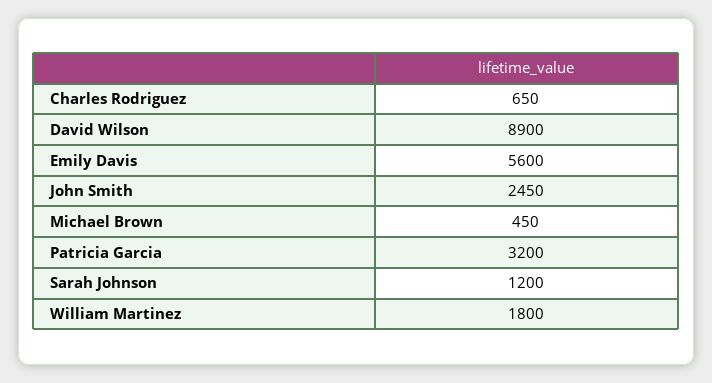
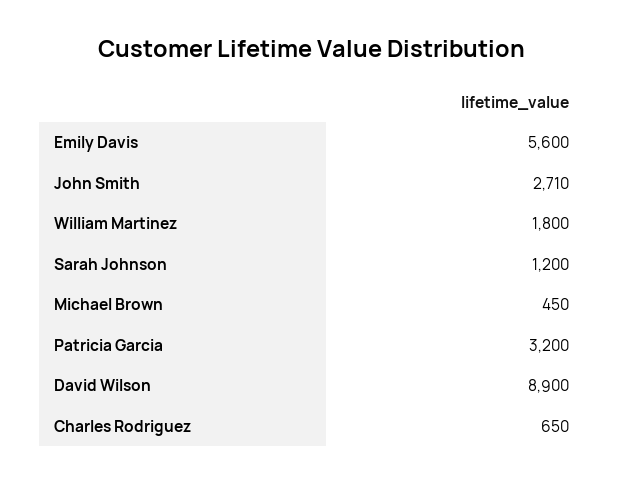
  {
    "Charles Rodriguez": 650,
    "David Wilson": 8900,
    "Emily Davis": 5600,
-   "John Smith": 2450,
+   "John Smith": 2710,
    "Michael Brown": 450,
    "Patricia Garcia": 3200,
    "Sarah Johnson": 1200,
    "William Martinez": 1800
  }

